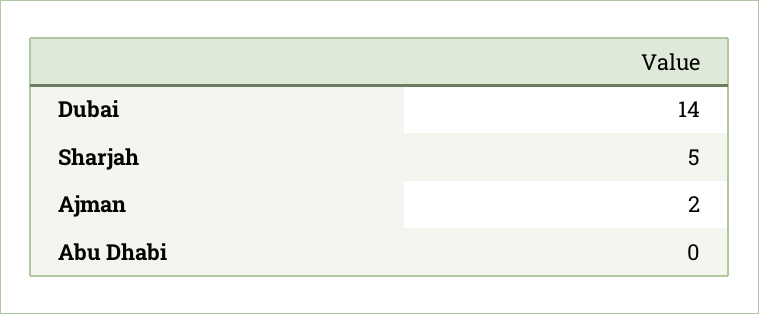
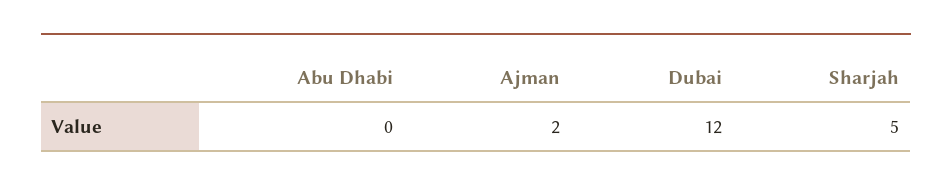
  {
-   "Dubai": 14,
+   "Dubai": 12,
    "Sharjah": 5,
    "Ajman": 2,
    "Abu Dhabi": 0
  }

